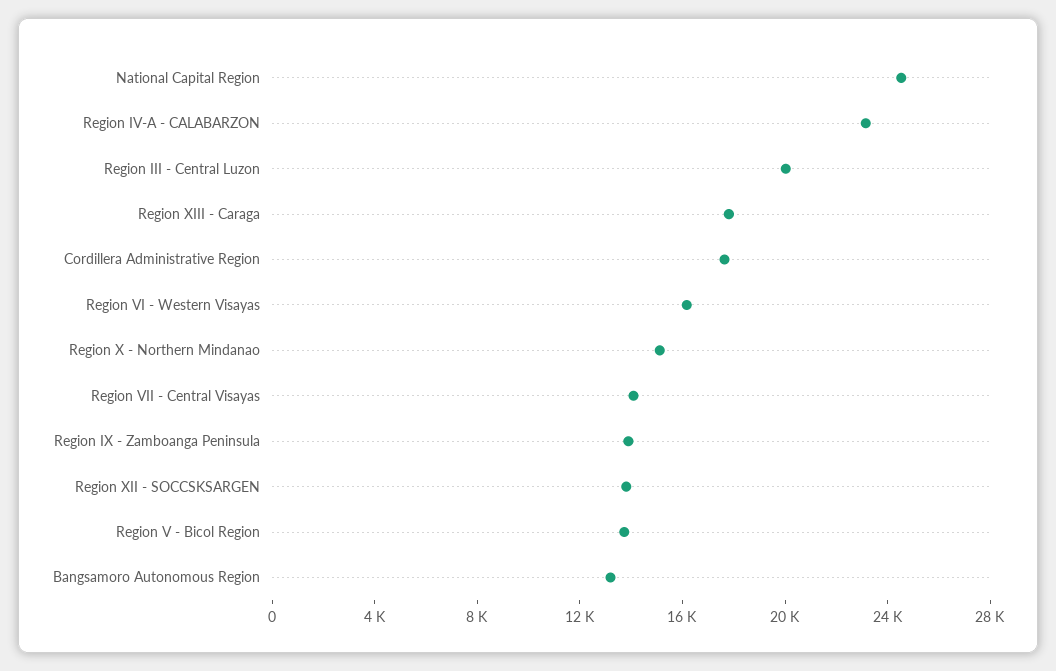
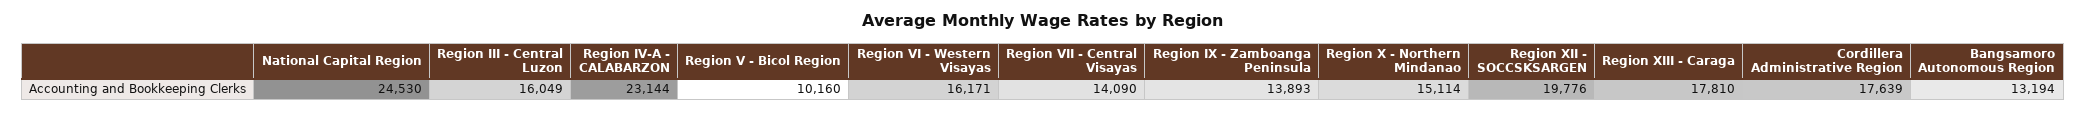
  {
    "National Capital Region": 24530,
    "Region IV-A - CALABARZON": 23144,
-   "Region III - Central Luzon": 20000,
+   "Region III - Central Luzon": 16049,
    "Region XIII - Caraga": 17810,
    "Cordillera Administrative Region": 17639,
    "Region VI - Western Visayas": 16171,
    "Region X - Northern Mindanao": 15114,
    "Region VII - Central Visayas": 14090,
    "Region IX - Zamboanga Peninsula": 13893,
-   "Region XII - SOCCSKSARGEN": 14000,
+   "Region XII - SOCCSKSARGEN": 19776,
-   "Region V - Bicol Region": 14000,
+   "Region V - Bicol Region": 10160,
    "Bangsamoro Autonomous Region": 13194
  }

